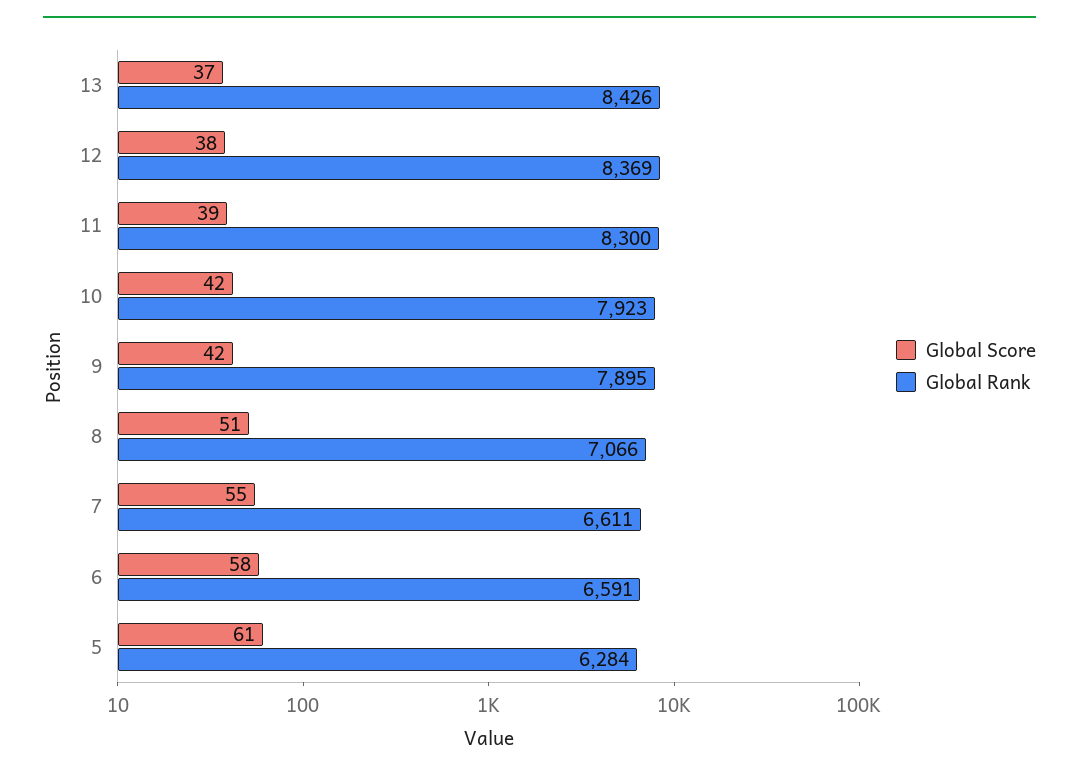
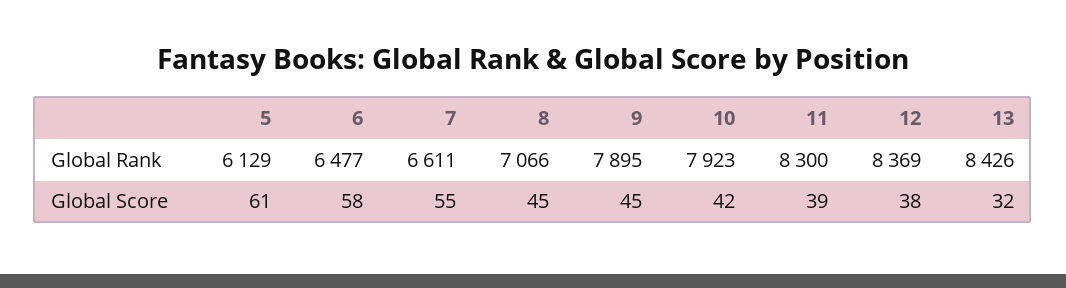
  {
    "Global Score": {
-     "13": 37,
+     "13": 32,
      "12": 38,
      "11": 39,
      "10": 42,
-     "9": 42,
+     "9": 45,
-     "8": 51,
+     "8": 45,
      "7": 55,
      "6": 58,
      "5": 61
    },
    "Global Rank": {
      "13": 8426,
      "12": 8369,
      "11": 8300,
      "10": 7923,
      "9": 7895,
      "8": 7066,
      "7": 6611,
-     "6": 6591,
+     "6": 6477,
-     "5": 6284
+     "5": 6129
    }
  }

